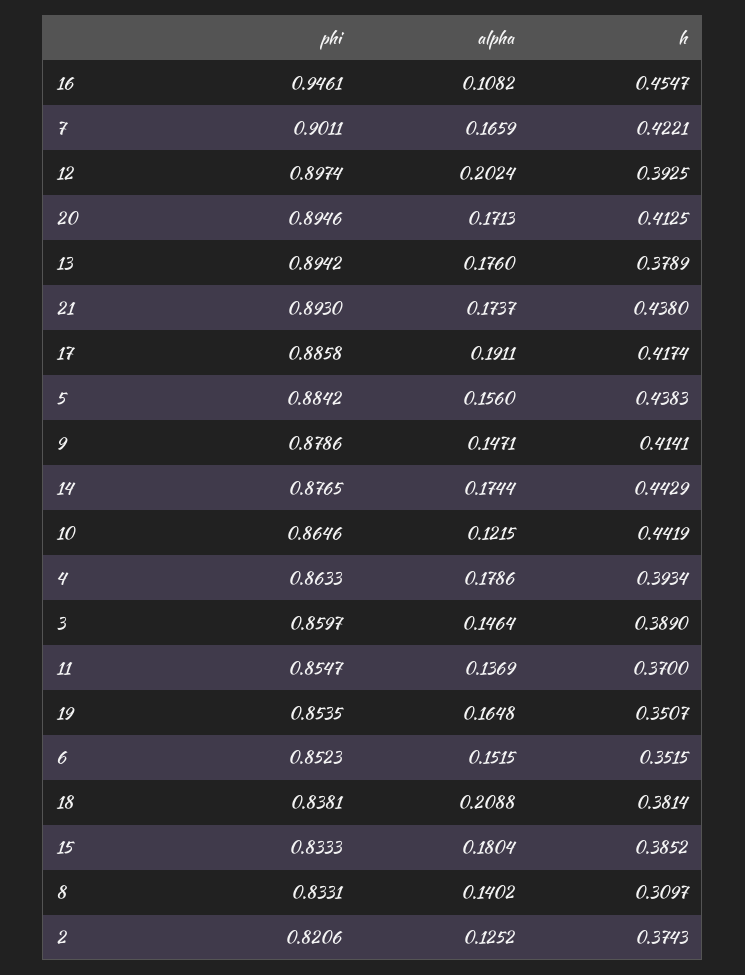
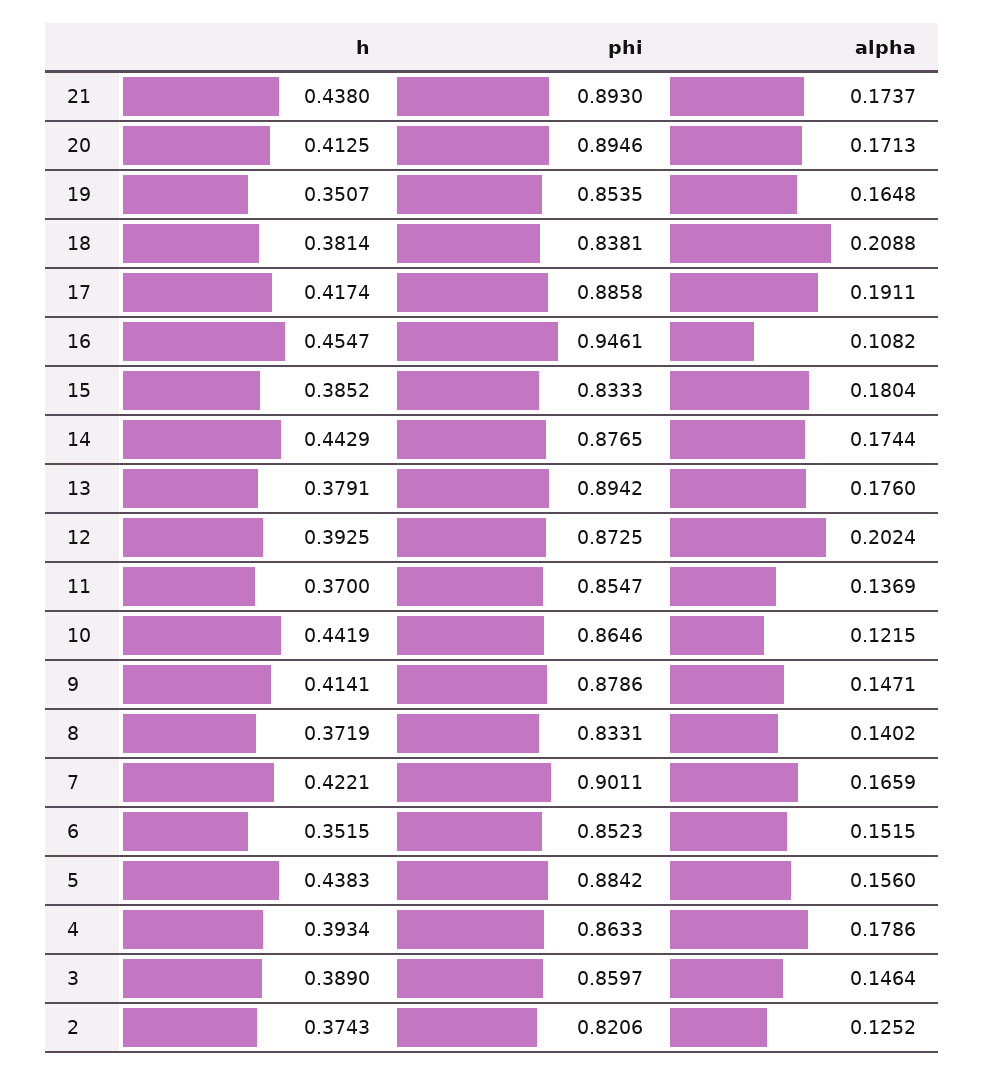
  {
    "phi": {
      "16": 0.9461,
      "7": 0.9011,
-     "12": 0.8974,
+     "12": 0.8725,
      "20": 0.8946,
      "13": 0.8942,
      "21": 0.893,
      "17": 0.8858,
      "5": 0.8842,
      "9": 0.8786,
      "14": 0.8765,
      "10": 0.8646,
      "4": 0.8633,
      "3": 0.8597,
      "11": 0.8547,
      "19": 0.8535,
      "6": 0.8523,
      "18": 0.8381,
      "15": 0.8333,
      "8": 0.8331,
      "2": 0.8206
    },
    "alpha": {
      "16": 0.1082,
      "7": 0.1659,
      "12": 0.2024,
      "20": 0.1713,
      "13": 0.176,
      "21": 0.1737,
      "17": 0.1911,
      "5": 0.156,
      "9": 0.1471,
      "14": 0.1744,
      "10": 0.1215,
      "4": 0.1786,
      "3": 0.1464,
      "11": 0.1369,
      "19": 0.1648,
      "6": 0.1515,
      "18": 0.2088,
      "15": 0.1804,
      "8": 0.1402,
      "2": 0.1252
    },
    "h": {
      "16": 0.4547,
      "7": 0.4221,
      "12": 0.3925,
      "20": 0.4125,
-     "13": 0.3789,
+     "13": 0.3791,
      "21": 0.438,
      "17": 0.4174,
      "5": 0.4383,
      "9": 0.4141,
      "14": 0.4429,
      "10": 0.4419,
      "4": 0.3934,
      "3": 0.389,
      "11": 0.37,
      "19": 0.3507,
      "6": 0.3515,
      "18": 0.3814,
      "15": 0.3852,
-     "8": 0.3097,
+     "8": 0.3719,
      "2": 0.3743
    }
  }

